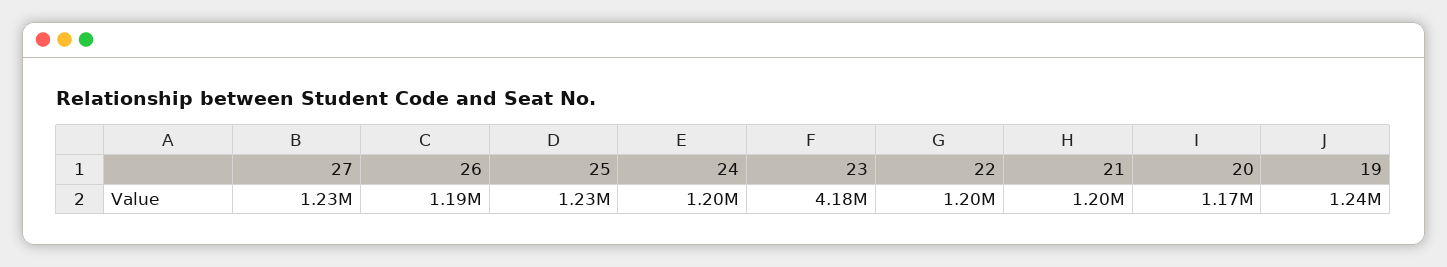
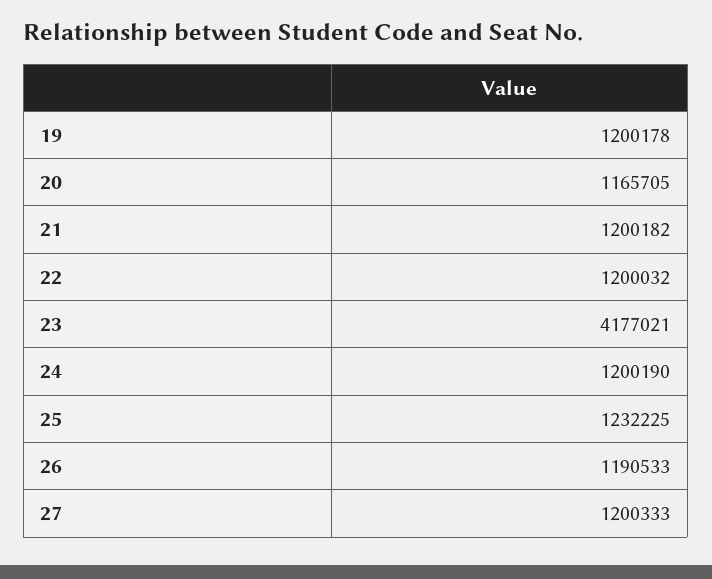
  {
-   "27": 1230000,
+   "27": 1200333,
    "26": 1190533,
    "25": 1232225,
    "24": 1200190,
    "23": 4177021,
    "22": 1200032,
    "21": 1200182,
    "20": 1165705,
-   "19": 1240000
+   "19": 1200178
  }

